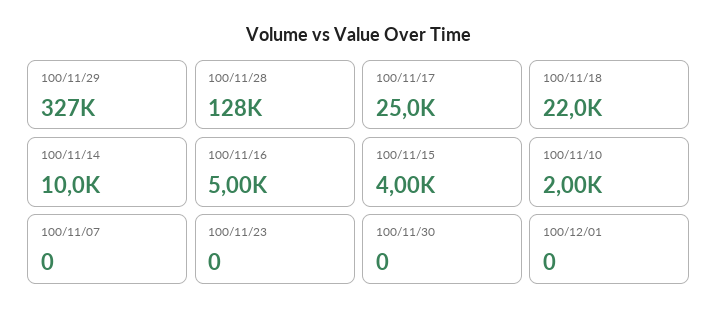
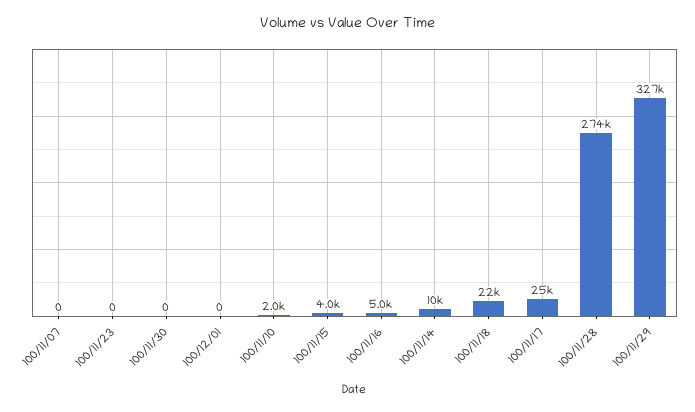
  {
    "100/11/29": 327000,
-   "100/11/28": 128000,
+   "100/11/28": 274000,
    "100/11/17": 25000,
    "100/11/18": 22000,
    "100/11/14": 10000,
    "100/11/16": 5000,
    "100/11/15": 4000,
    "100/11/10": 2000,
    "100/11/07": 0,
    "100/11/23": 0,
    "100/11/30": 0,
    "100/12/01": 0
  }

